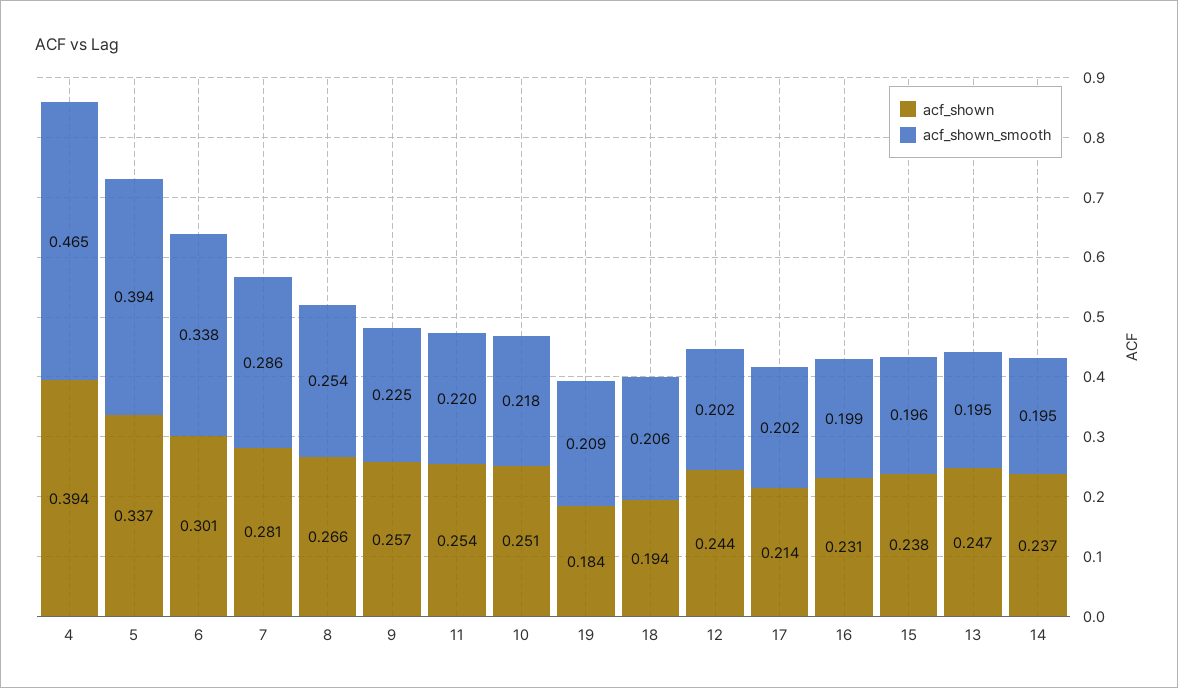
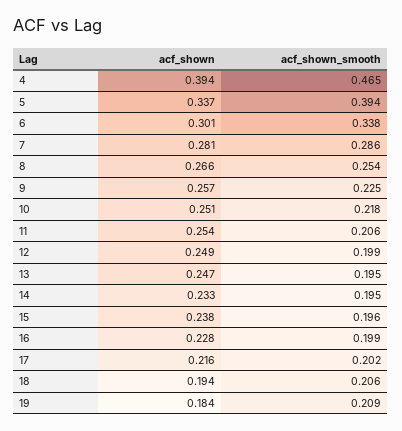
  {
    "acf_shown": {
      "4": 0.394,
      "5": 0.337,
      "6": 0.301,
      "7": 0.281,
      "8": 0.266,
      "9": 0.257,
      "11": 0.254,
      "10": 0.251,
      "19": 0.184,
      "18": 0.194,
-     "12": 0.244,
+     "12": 0.249,
-     "17": 0.214,
+     "17": 0.216,
-     "16": 0.231,
+     "16": 0.228,
      "15": 0.238,
      "13": 0.247,
-     "14": 0.237
+     "14": 0.233
    },
    "acf_shown_smooth": {
      "4": 0.465,
      "5": 0.394,
      "6": 0.338,
      "7": 0.286,
      "8": 0.254,
      "9": 0.225,
-     "11": 0.22,
+     "11": 0.206,
      "10": 0.218,
      "19": 0.209,
      "18": 0.206,
-     "12": 0.202,
+     "12": 0.199,
      "17": 0.202,
      "16": 0.199,
      "15": 0.196,
      "13": 0.195,
      "14": 0.195
    }
  }

